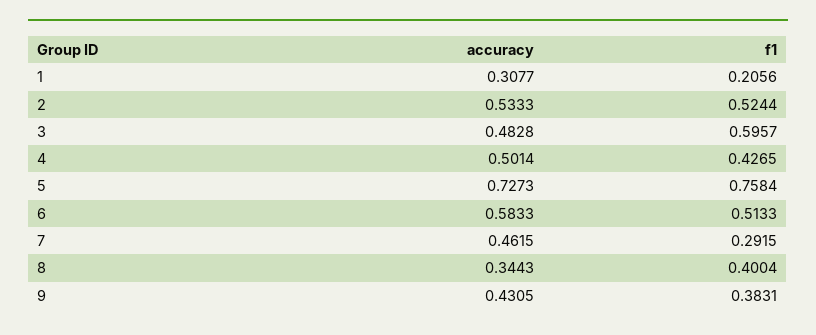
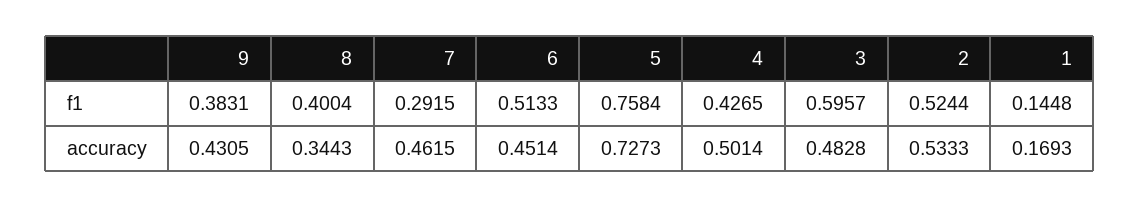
  {
    "accuracy": {
-     "1": 0.3077,
+     "1": 0.1693,
      "2": 0.5333,
      "3": 0.4828,
      "4": 0.5014,
      "5": 0.7273,
-     "6": 0.5833,
+     "6": 0.4514,
      "7": 0.4615,
      "8": 0.3443,
      "9": 0.4305
    },
    "f1": {
-     "1": 0.2056,
+     "1": 0.1448,
      "2": 0.5244,
      "3": 0.5957,
      "4": 0.4265,
      "5": 0.7584,
      "6": 0.5133,
      "7": 0.2915,
      "8": 0.4004,
      "9": 0.3831
    }
  }

